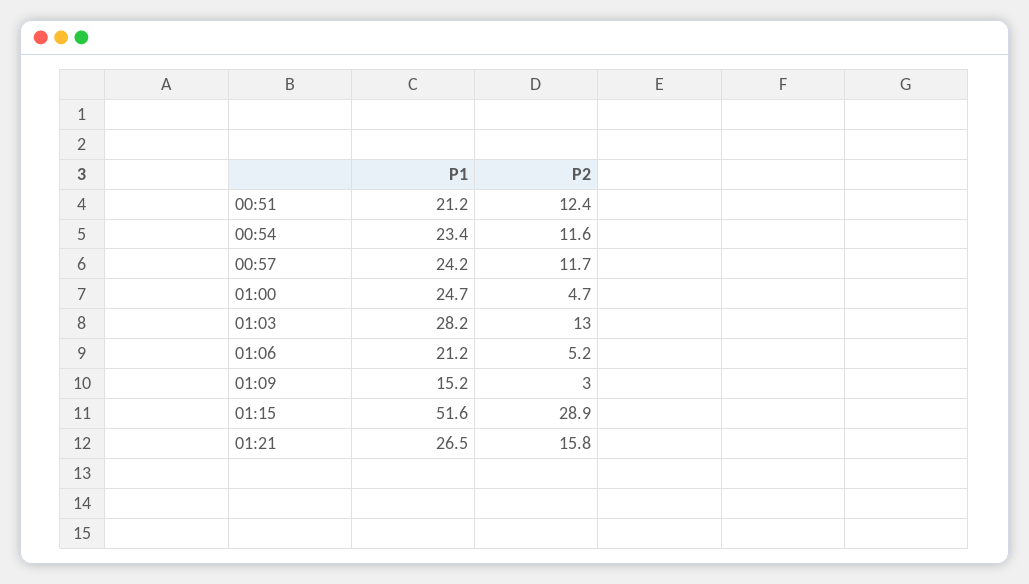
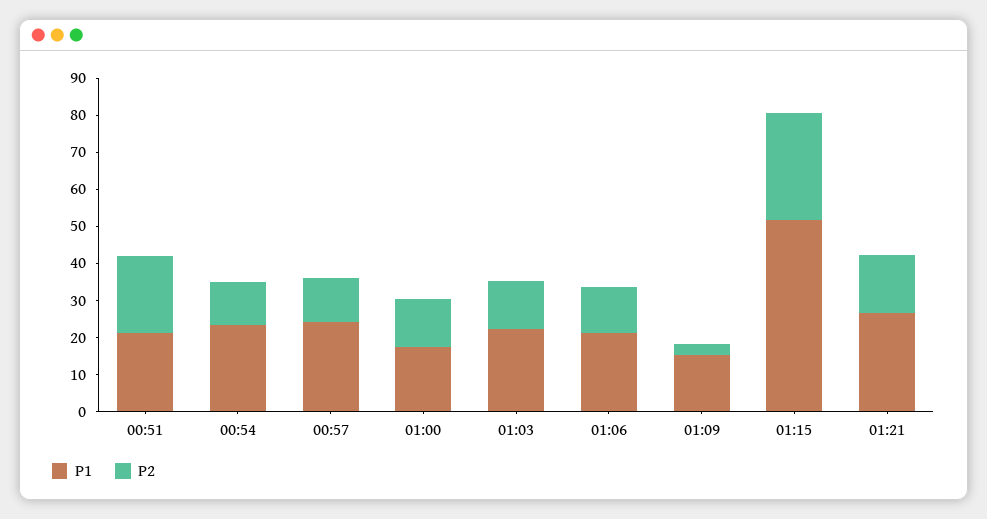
  {
    "P1": {
      "00:51": 21.2,
      "00:54": 23.4,
      "00:57": 24.2,
-     "01:00": 24.7,
+     "01:00": 17.5,
-     "01:03": 28.2,
+     "01:03": 22.5,
      "01:06": 21.2,
      "01:09": 15.2,
      "01:15": 51.6,
      "01:21": 26.5
    },
    "P2": {
-     "00:51": 12.4,
+     "00:51": 20,
      "00:54": 11.6,
      "00:57": 11.7,
-     "01:00": 4.7,
+     "01:00": 12.5,
      "01:03": 13,
-     "01:06": 5.2,
+     "01:06": 12.5,
      "01:09": 3,
      "01:15": 28.9,
      "01:21": 15.8
    }
  }

